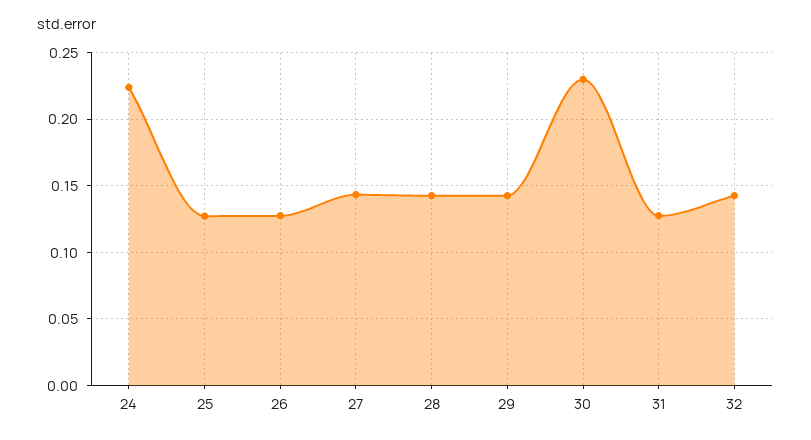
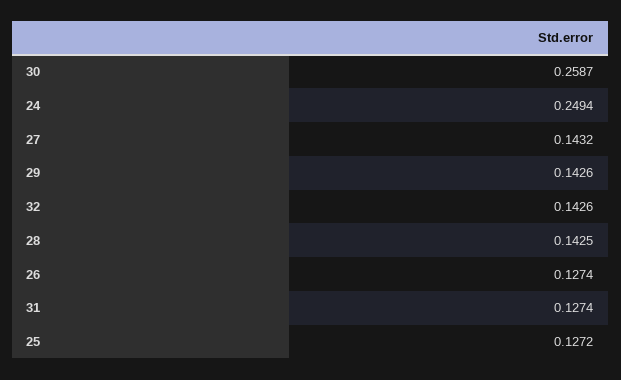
  {
-   "24": 0.225,
+   "24": 0.2494,
    "25": 0.1272,
    "26": 0.1274,
    "27": 0.1432,
    "28": 0.1425,
    "29": 0.1426,
-   "30": 0.23,
+   "30": 0.2587,
    "31": 0.1274,
    "32": 0.1426
  }

